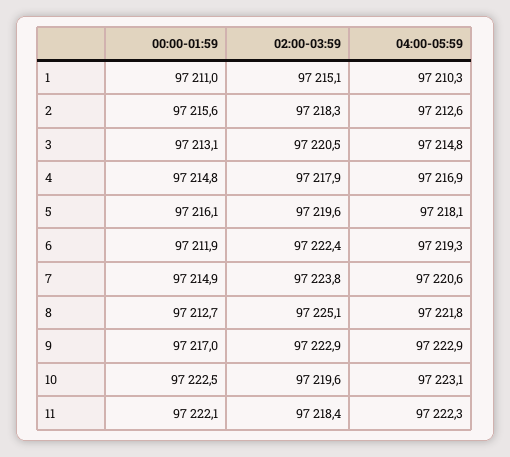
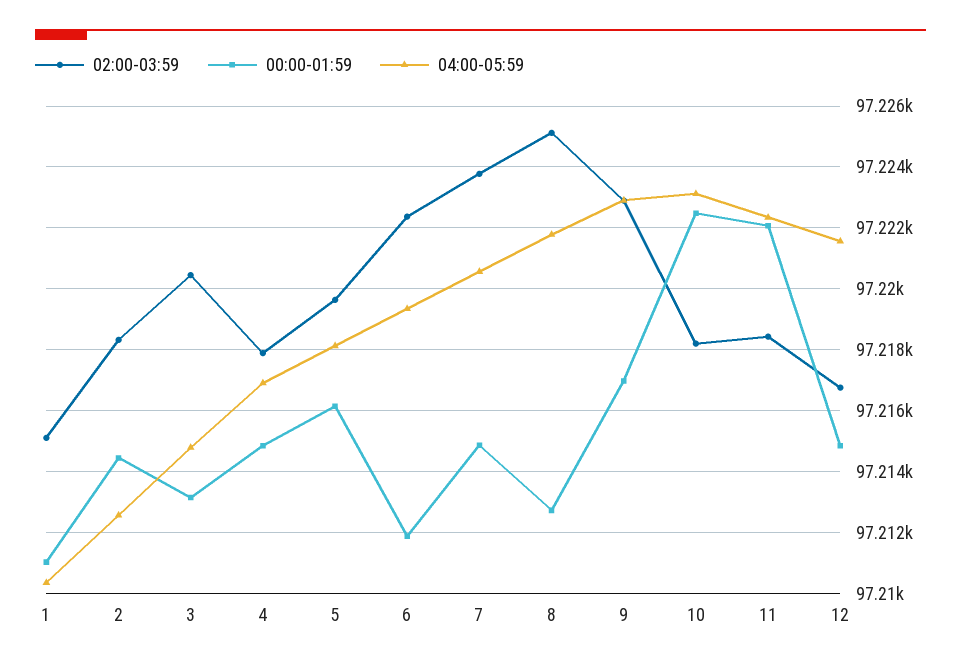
  {
    "00:00-01:59": {
      "1": 97211,
-     "2": 97215.6,
+     "2": 97214.4,
      "3": 97213.1,
      "4": 97214.8,
      "5": 97216.1,
      "6": 97211.9,
      "7": 97214.9,
      "8": 97212.7,
      "9": 97217,
      "10": 97222.5,
-     "11": 97222.1
+     "11": 97222.1,
+     "12": 97214.8
    },
    "02:00-03:59": {
      "1": 97215.1,
      "2": 97218.3,
      "3": 97220.5,
      "4": 97217.9,
      "5": 97219.6,
      "6": 97222.4,
      "7": 97223.8,
      "8": 97225.1,
      "9": 97222.9,
-     "10": 97219.6,
+     "10": 97218.2,
-     "11": 97218.4
+     "11": 97218.4,
+     "12": 97216.8
    },
    "04:00-05:59": {
      "1": 97210.3,
      "2": 97212.6,
      "3": 97214.8,
      "4": 97216.9,
      "5": 97218.1,
      "6": 97219.3,
      "7": 97220.6,
      "8": 97221.8,
      "9": 97222.9,
      "10": 97223.1,
-     "11": 97222.3
+     "11": 97222.3,
+     "12": 97221.6
    }
  }

